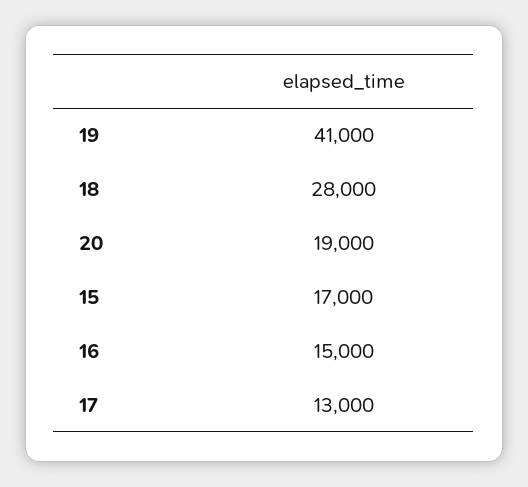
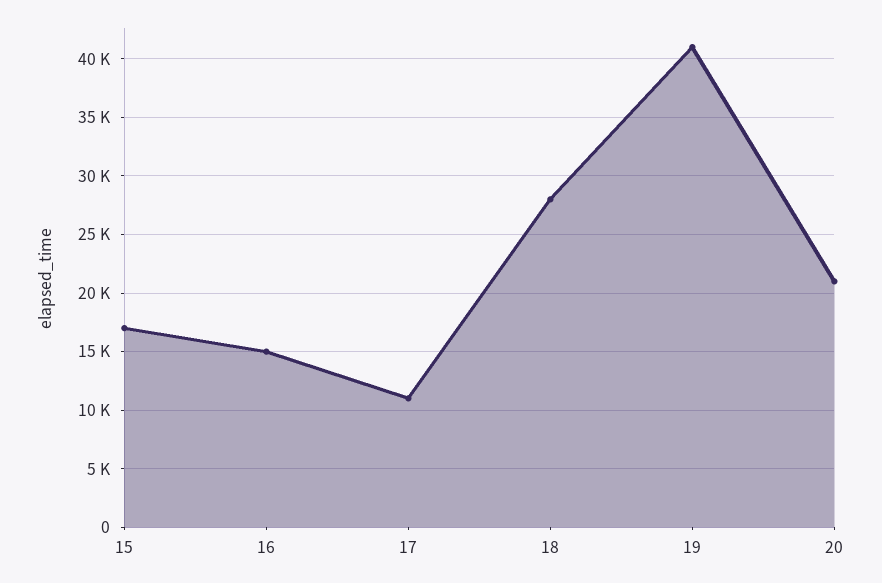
  {
    "19": 41000,
    "18": 28000,
-   "20": 19000,
+   "20": 21000,
    "15": 17000,
    "16": 15000,
-   "17": 13000
+   "17": 11000
  }

